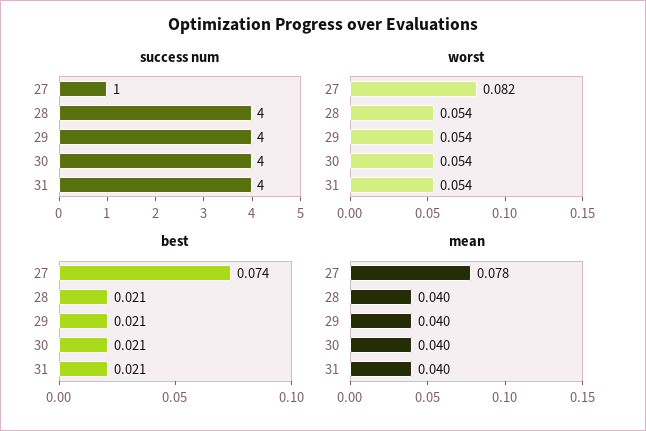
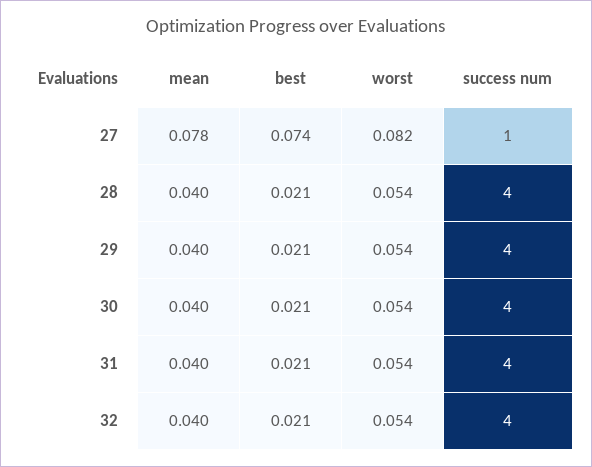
  {
    "success num": {
      "27": 1,
      "28": 4,
      "29": 4,
      "30": 4,
-     "31": 4
+     "31": 4,
+     "32": 4
    },
    "worst": {
      "27": 0.082,
      "28": 0.054,
      "29": 0.054,
      "30": 0.054,
-     "31": 0.054
+     "31": 0.054,
+     "32": 0.054
    },
    "best": {
      "27": 0.074,
      "28": 0.021,
      "29": 0.021,
      "30": 0.021,
-     "31": 0.021
+     "31": 0.021,
+     "32": 0.021
    },
    "mean": {
      "27": 0.078,
      "28": 0.04,
      "29": 0.04,
      "30": 0.04,
-     "31": 0.04
+     "31": 0.04,
+     "32": 0.04
    }
  }

